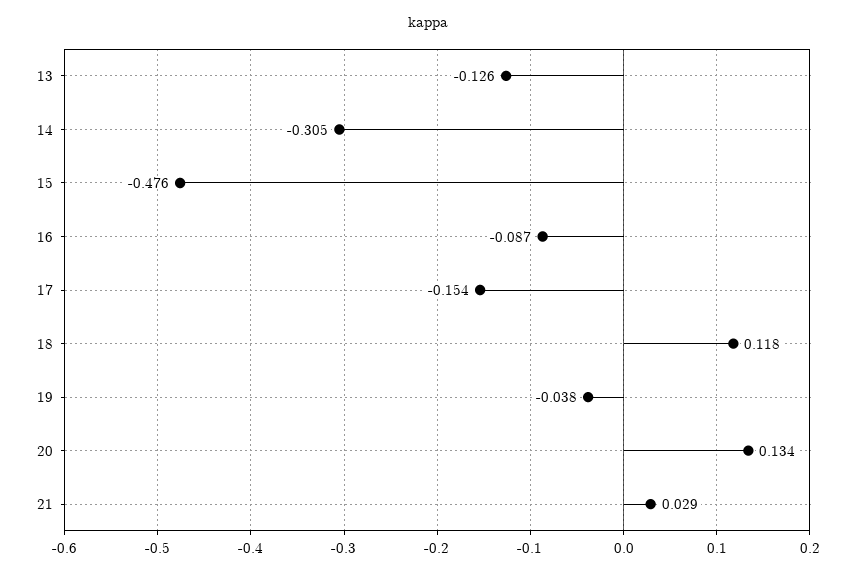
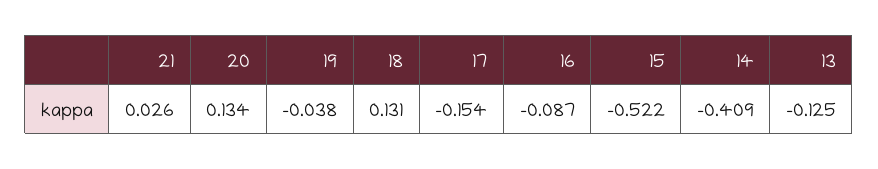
  {
-   "13": -0.126,
+   "13": -0.125,
-   "14": -0.305,
+   "14": -0.409,
-   "15": -0.476,
+   "15": -0.522,
    "16": -0.087,
    "17": -0.154,
-   "18": 0.118,
+   "18": 0.131,
    "19": -0.038,
    "20": 0.134,
-   "21": 0.029
+   "21": 0.026
  }

